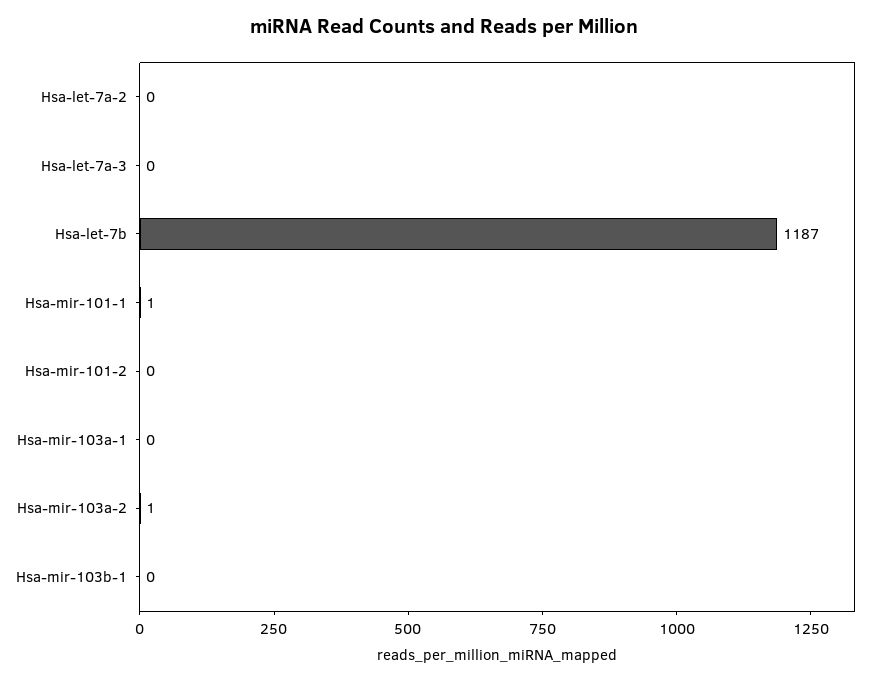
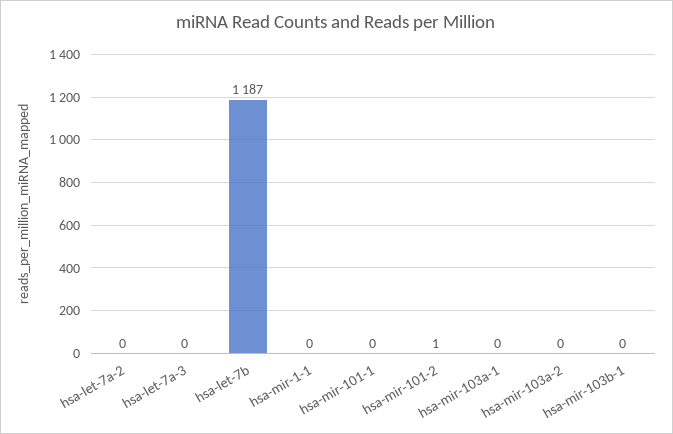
  {
    "Hsa-let-7a-2": 0,
    "Hsa-let-7a-3": 0,
    "Hsa-let-7b": 1187,
-   "Hsa-mir-101-1": 1,
+   "Hsa-mir-101-1": 0,
-   "Hsa-mir-101-2": 0,
+   "Hsa-mir-101-2": 1,
    "Hsa-mir-103a-1": 0,
-   "Hsa-mir-103a-2": 1,
+   "Hsa-mir-103a-2": 0,
-   "Hsa-mir-103b-1": 0
+   "Hsa-mir-103b-1": 0,
+   "hsa-mir-1-1": 0
  }

